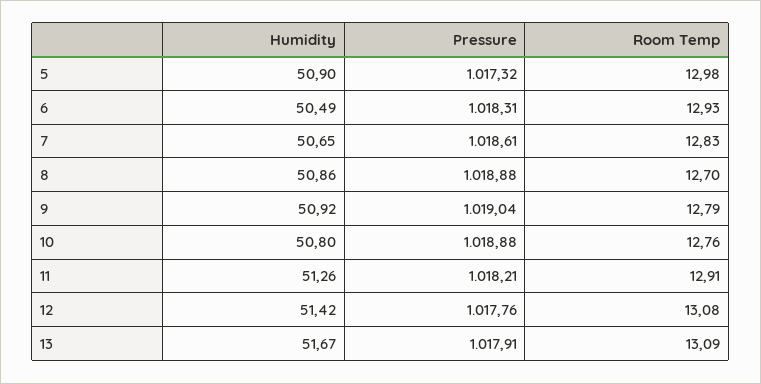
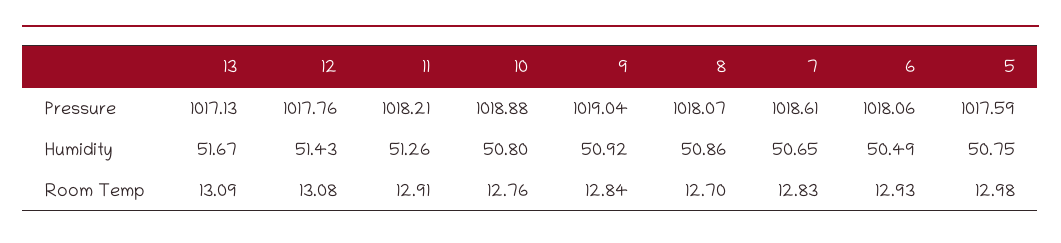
  {
    "Humidity": {
-     "5": 50.9,
+     "5": 50.75,
      "6": 50.49,
      "7": 50.65,
      "8": 50.86,
      "9": 50.92,
      "10": 50.8,
      "11": 51.26,
-     "12": 51.42,
+     "12": 51.43,
      "13": 51.67
    },
    "Pressure": {
-     "5": 1017.32,
+     "5": 1017.59,
-     "6": 1018.31,
+     "6": 1018.06,
      "7": 1018.61,
-     "8": 1018.88,
+     "8": 1018.07,
      "9": 1019.04,
      "10": 1018.88,
      "11": 1018.21,
      "12": 1017.76,
-     "13": 1017.91
+     "13": 1017.13
    },
    "Room Temp": {
      "5": 12.98,
      "6": 12.93,
      "7": 12.83,
      "8": 12.7,
-     "9": 12.79,
+     "9": 12.84,
      "10": 12.76,
      "11": 12.91,
      "12": 13.08,
      "13": 13.09
    }
  }

